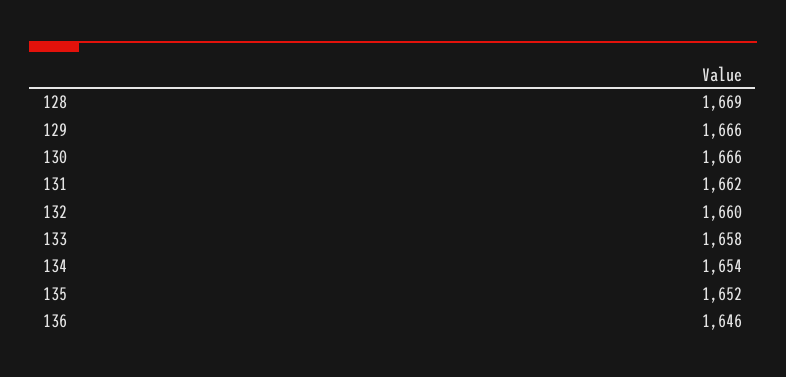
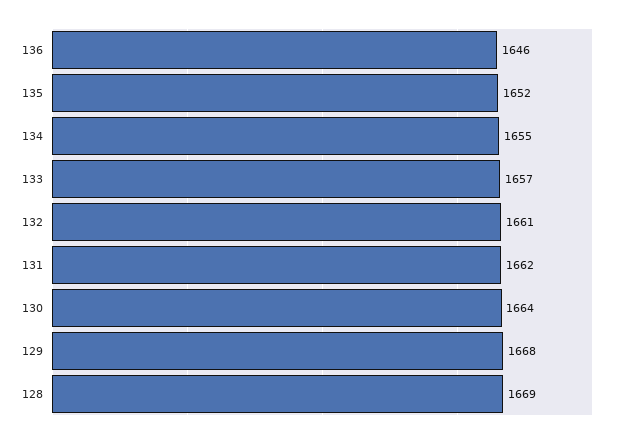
  {
    "128": 1669,
-   "129": 1666,
+   "129": 1668,
-   "130": 1666,
+   "130": 1664,
    "131": 1662,
-   "132": 1660,
+   "132": 1661,
-   "133": 1658,
+   "133": 1657,
-   "134": 1654,
+   "134": 1655,
    "135": 1652,
    "136": 1646
  }

